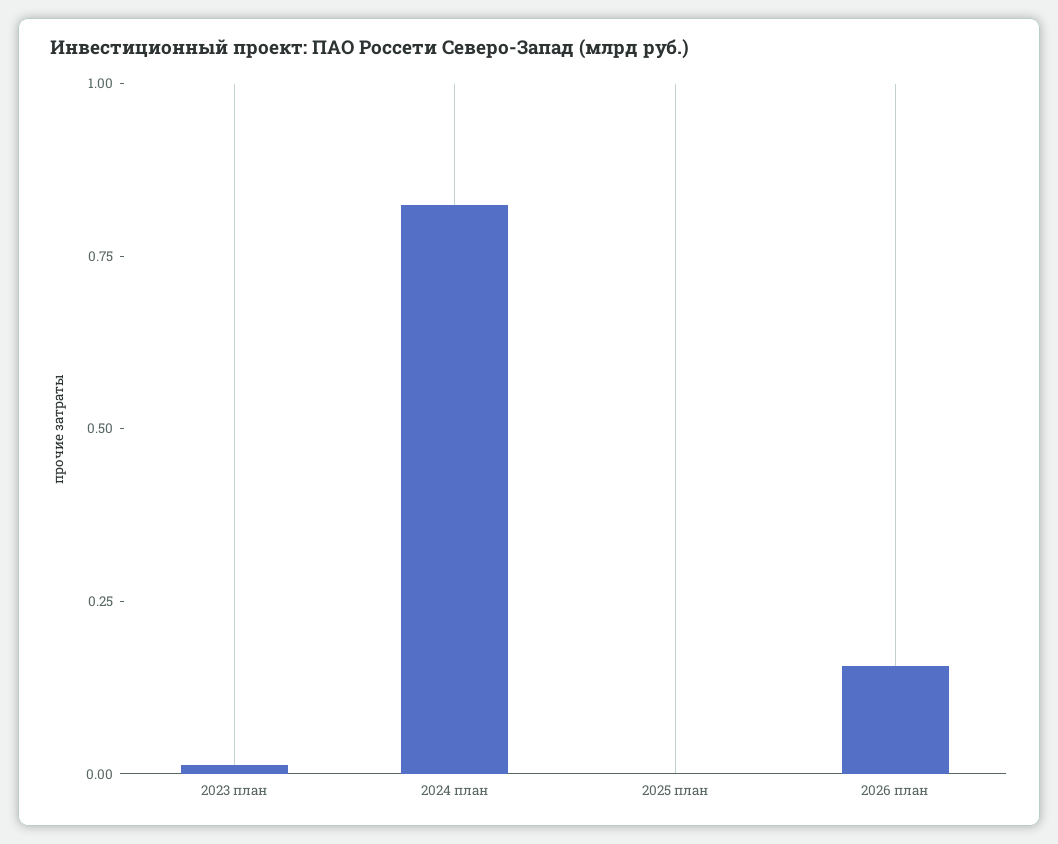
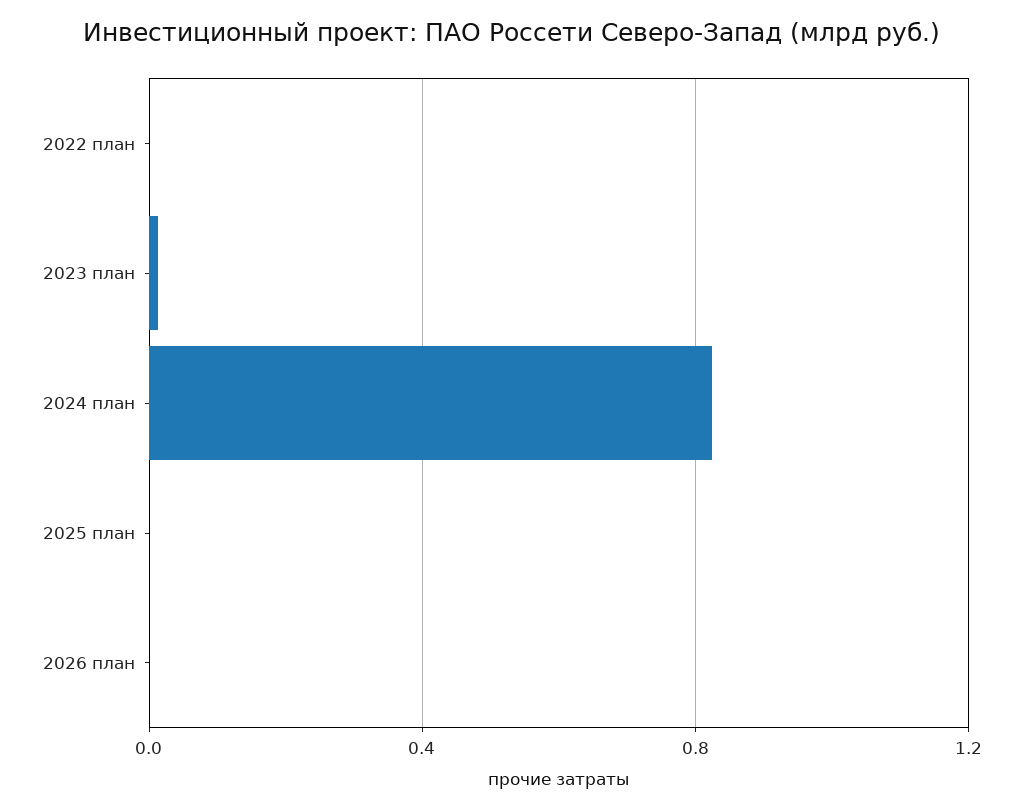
  {
    "2023 план": 0,
    "2024 план": 0.8,
    "2025 план": 0,
-   "2026 план": 0.15
+   "2026 план": 0,
+   "2022 план": 0
  }

